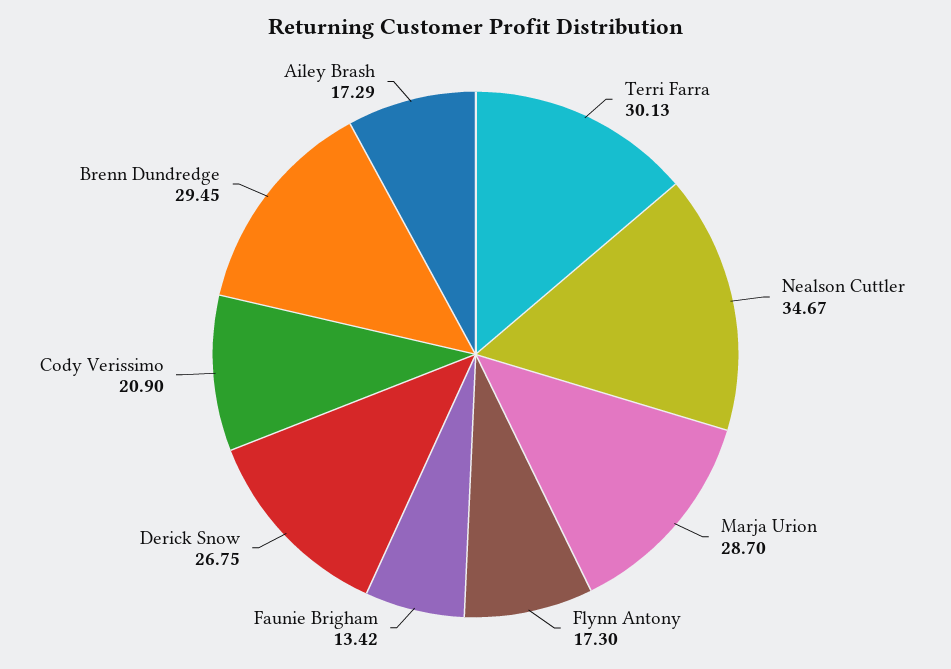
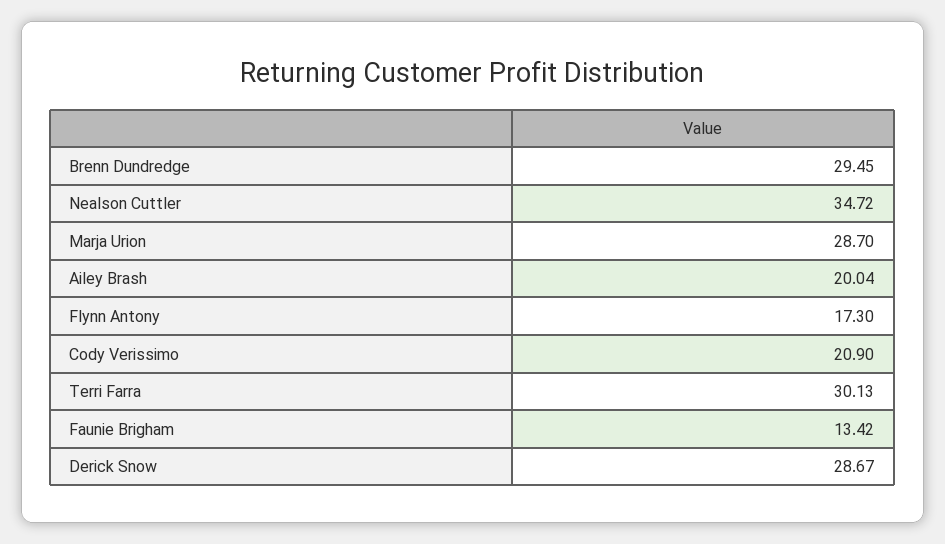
  {
    "Terri Farra": 30.13,
-   "Nealson Cuttler": 34.67,
+   "Nealson Cuttler": 34.72,
    "Marja Urion": 28.7,
    "Flynn Antony": 17.3,
    "Faunie Brigham": 13.42,
-   "Derick Snow": 26.75,
+   "Derick Snow": 28.67,
    "Cody Verissimo": 20.9,
    "Brenn Dundredge": 29.45,
-   "Ailey Brash": 17.29
+   "Ailey Brash": 20.04
  }

